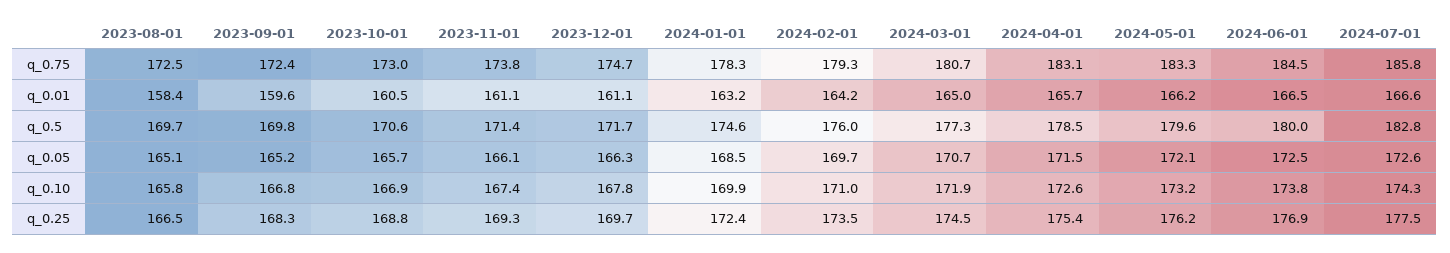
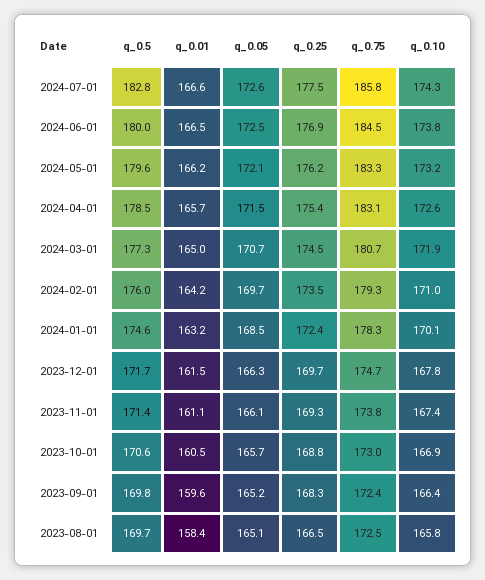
  {
    "2023-08-01": {
      "q_0.75": 172.5,
      "q_0.01": 158.4,
      "q_0.5": 169.7,
      "q_0.05": 165.1,
      "q_0.10": 165.8,
      "q_0.25": 166.5
    },
    "2023-09-01": {
      "q_0.75": 172.4,
      "q_0.01": 159.6,
      "q_0.5": 169.8,
      "q_0.05": 165.2,
-     "q_0.10": 166.8,
+     "q_0.10": 166.4,
      "q_0.25": 168.3
    },
    "2023-10-01": {
      "q_0.75": 173,
      "q_0.01": 160.5,
      "q_0.5": 170.6,
      "q_0.05": 165.7,
      "q_0.10": 166.9,
      "q_0.25": 168.8
    },
    "2023-11-01": {
      "q_0.75": 173.8,
      "q_0.01": 161.1,
      "q_0.5": 171.4,
      "q_0.05": 166.1,
      "q_0.10": 167.4,
      "q_0.25": 169.3
    },
    "2023-12-01": {
      "q_0.75": 174.7,
-     "q_0.01": 161.1,
+     "q_0.01": 161.5,
      "q_0.5": 171.7,
      "q_0.05": 166.3,
      "q_0.10": 167.8,
      "q_0.25": 169.7
    },
    "2024-01-01": {
      "q_0.75": 178.3,
      "q_0.01": 163.2,
      "q_0.5": 174.6,
      "q_0.05": 168.5,
-     "q_0.10": 169.9,
+     "q_0.10": 170.1,
      "q_0.25": 172.4
    },
    "2024-02-01": {
      "q_0.75": 179.3,
      "q_0.01": 164.2,
      "q_0.5": 176,
      "q_0.05": 169.7,
      "q_0.10": 171,
      "q_0.25": 173.5
    },
    "2024-03-01": {
      "q_0.75": 180.7,
      "q_0.01": 165,
      "q_0.5": 177.3,
      "q_0.05": 170.7,
      "q_0.10": 171.9,
      "q_0.25": 174.5
    },
    "2024-04-01": {
      "q_0.75": 183.1,
      "q_0.01": 165.7,
      "q_0.5": 178.5,
      "q_0.05": 171.5,
      "q_0.10": 172.6,
      "q_0.25": 175.4
    },
    "2024-05-01": {
      "q_0.75": 183.3,
      "q_0.01": 166.2,
      "q_0.5": 179.6,
      "q_0.05": 172.1,
      "q_0.10": 173.2,
      "q_0.25": 176.2
    },
    "2024-06-01": {
      "q_0.75": 184.5,
      "q_0.01": 166.5,
      "q_0.5": 180,
      "q_0.05": 172.5,
      "q_0.10": 173.8,
      "q_0.25": 176.9
    },
    "2024-07-01": {
      "q_0.75": 185.8,
      "q_0.01": 166.6,
      "q_0.5": 182.8,
      "q_0.05": 172.6,
      "q_0.10": 174.3,
      "q_0.25": 177.5
    }
  }

